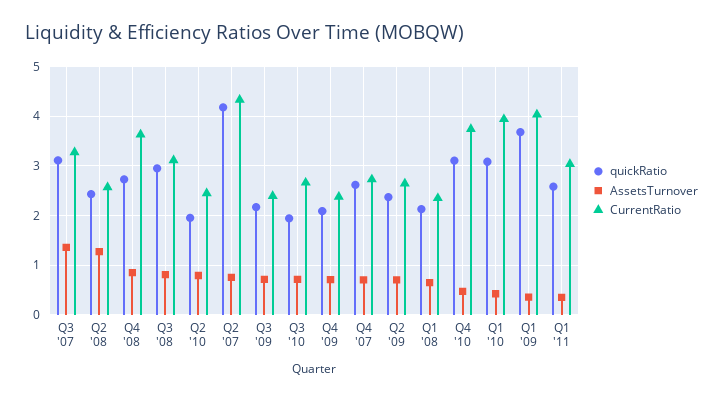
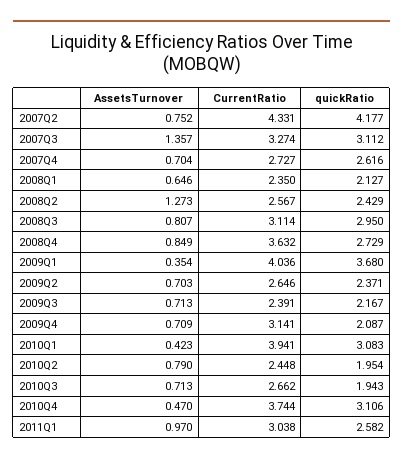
  {
    "quickRatio": {
      "Q3 '07": 3.112,
      "Q2 '08": 2.429,
      "Q4 '08": 2.729,
      "Q3 '08": 2.95,
      "Q2 '10": 1.954,
      "Q2 '07": 4.177,
      "Q3 '09": 2.167,
      "Q3 '10": 1.943,
      "Q4 '09": 2.087,
      "Q4 '07": 2.616,
      "Q2 '09": 2.371,
      "Q1 '08": 2.127,
      "Q4 '10": 3.106,
      "Q1 '10": 3.083,
      "Q1 '09": 3.68,
      "Q1 '11": 2.582
    },
    "AssetsTurnover": {
      "Q3 '07": 1.357,
      "Q2 '08": 1.273,
      "Q4 '08": 0.849,
      "Q3 '08": 0.807,
      "Q2 '10": 0.79,
      "Q2 '07": 0.752,
      "Q3 '09": 0.713,
      "Q3 '10": 0.713,
      "Q4 '09": 0.709,
      "Q4 '07": 0.704,
      "Q2 '09": 0.703,
      "Q1 '08": 0.646,
      "Q4 '10": 0.47,
      "Q1 '10": 0.423,
      "Q1 '09": 0.354,
-     "Q1 '11": 0.4
+     "Q1 '11": 0.97
    },
    "CurrentRatio": {
      "Q3 '07": 3.274,
      "Q2 '08": 2.567,
      "Q4 '08": 3.632,
      "Q3 '08": 3.114,
      "Q2 '10": 2.448,
      "Q2 '07": 4.331,
      "Q3 '09": 2.391,
      "Q3 '10": 2.662,
-     "Q4 '09": 2.4,
+     "Q4 '09": 3.141,
      "Q4 '07": 2.727,
      "Q2 '09": 2.646,
      "Q1 '08": 2.35,
      "Q4 '10": 3.744,
      "Q1 '10": 3.941,
      "Q1 '09": 4.036,
      "Q1 '11": 3.038
    }
  }

